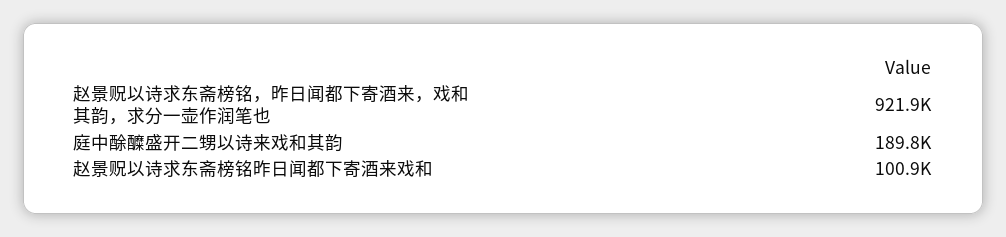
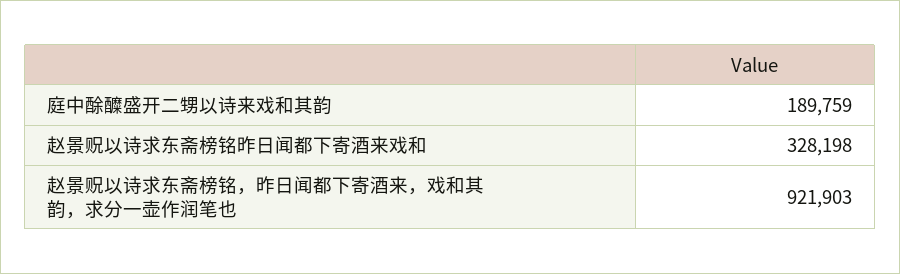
  {
    "赵景贶以诗求东斋榜铭，昨日闻都下寄酒来，戏和其韵，求分一壶作润笔也": 921903,
    "庭中酴醾盛开二甥以诗来戏和其韵": 189759,
-   "赵景贶以诗求东斋榜铭昨日闻都下寄酒来戏和": 100900
+   "赵景贶以诗求东斋榜铭昨日闻都下寄酒来戏和": 328198
  }

